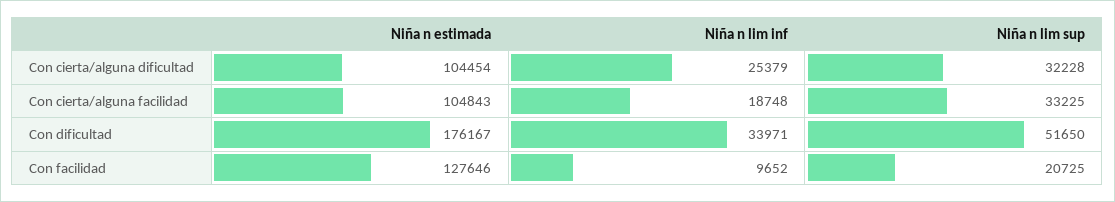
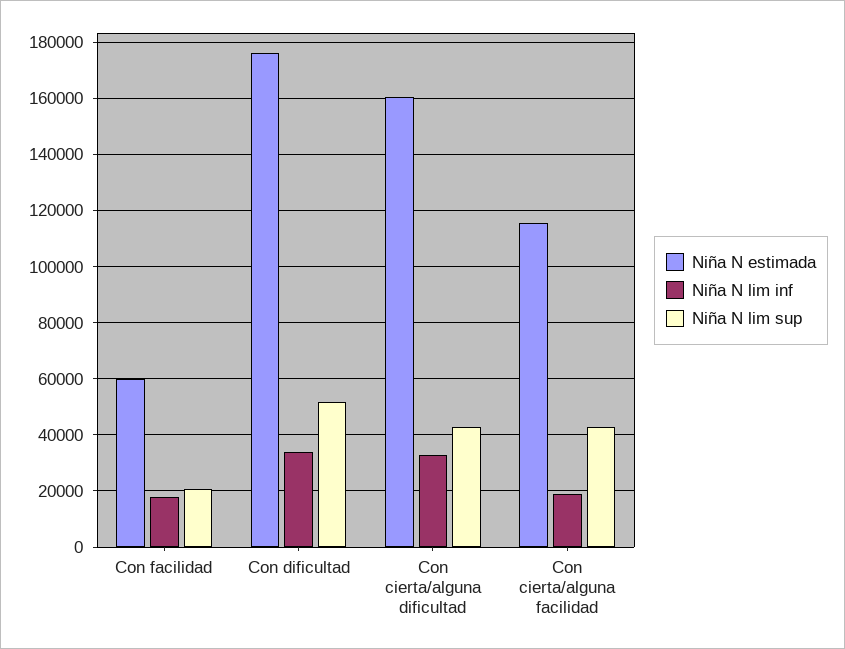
  {
    "Niña n estimada": {
-     "Con cierta/alguna dificultad": 104454,
+     "Con cierta/alguna dificultad": 160000,
-     "Con cierta/alguna facilidad": 104843,
+     "Con cierta/alguna facilidad": 115000,
      "Con dificultad": 176167,
-     "Con facilidad": 127646
+     "Con facilidad": 60000
    },
    "Niña n lim inf": {
-     "Con cierta/alguna dificultad": 25379,
+     "Con cierta/alguna dificultad": 32500,
      "Con cierta/alguna facilidad": 18748,
      "Con dificultad": 33971,
-     "Con facilidad": 9652
+     "Con facilidad": 17500
    },
    "Niña n lim sup": {
-     "Con cierta/alguna dificultad": 32228,
+     "Con cierta/alguna dificultad": 42500,
-     "Con cierta/alguna facilidad": 33225,
+     "Con cierta/alguna facilidad": 42500,
      "Con dificultad": 51650,
      "Con facilidad": 20725
    }
  }

